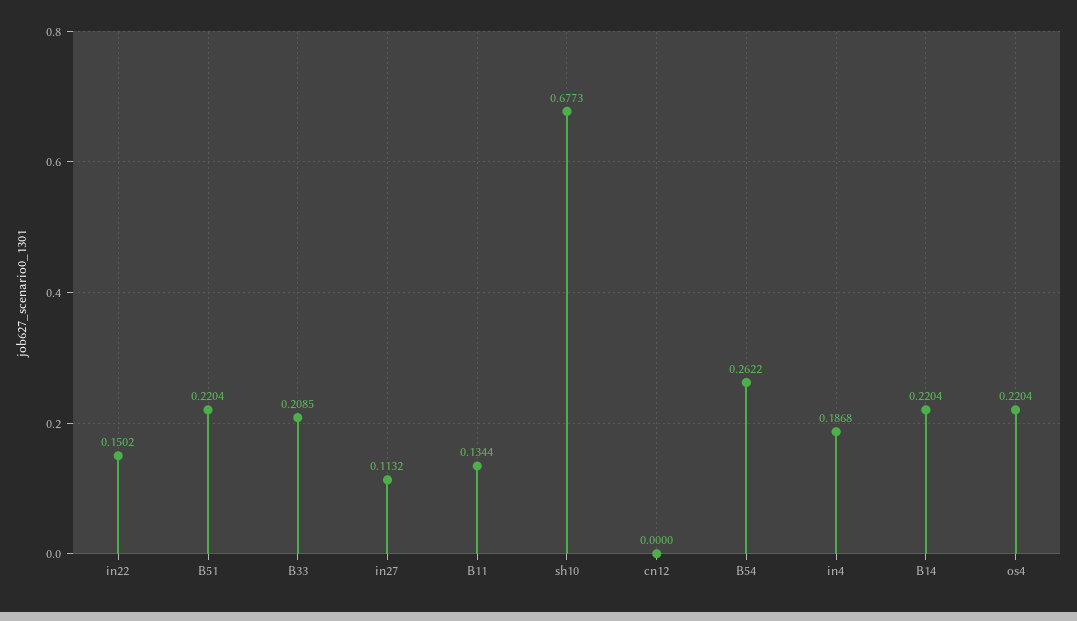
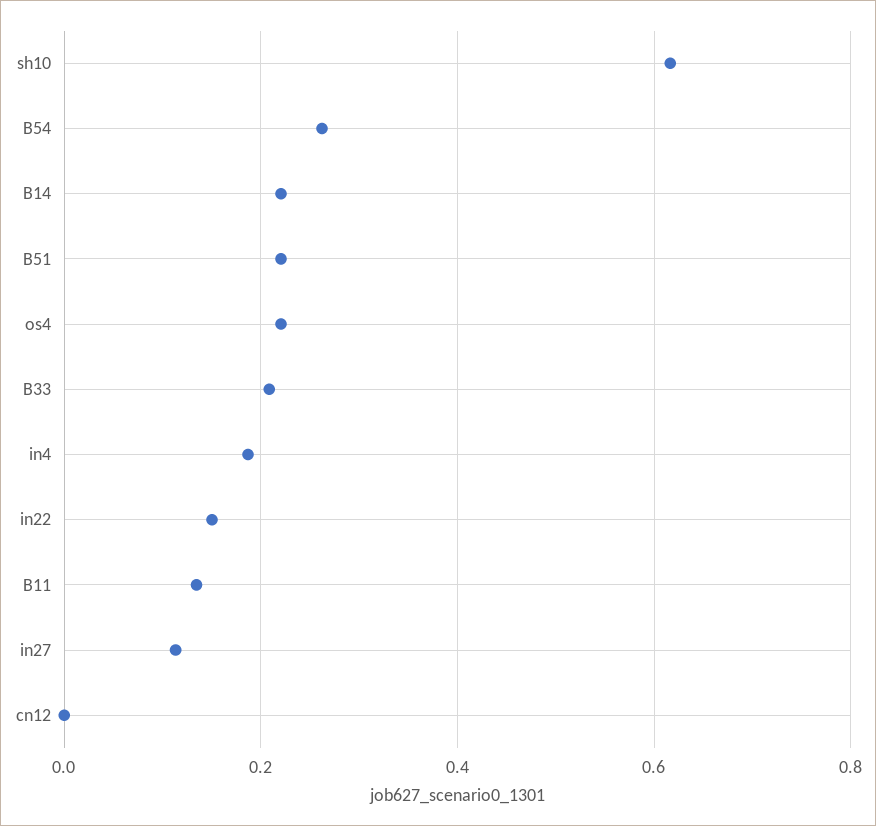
  {
    "in22": 0.1502,
    "B51": 0.2204,
    "B33": 0.2085,
    "in27": 0.1132,
    "B11": 0.1344,
-   "sh10": 0.6773,
+   "sh10": 0.62,
    "cn12": 0,
    "B54": 0.2622,
    "in4": 0.1868,
    "B14": 0.2204,
    "os4": 0.2204
  }

